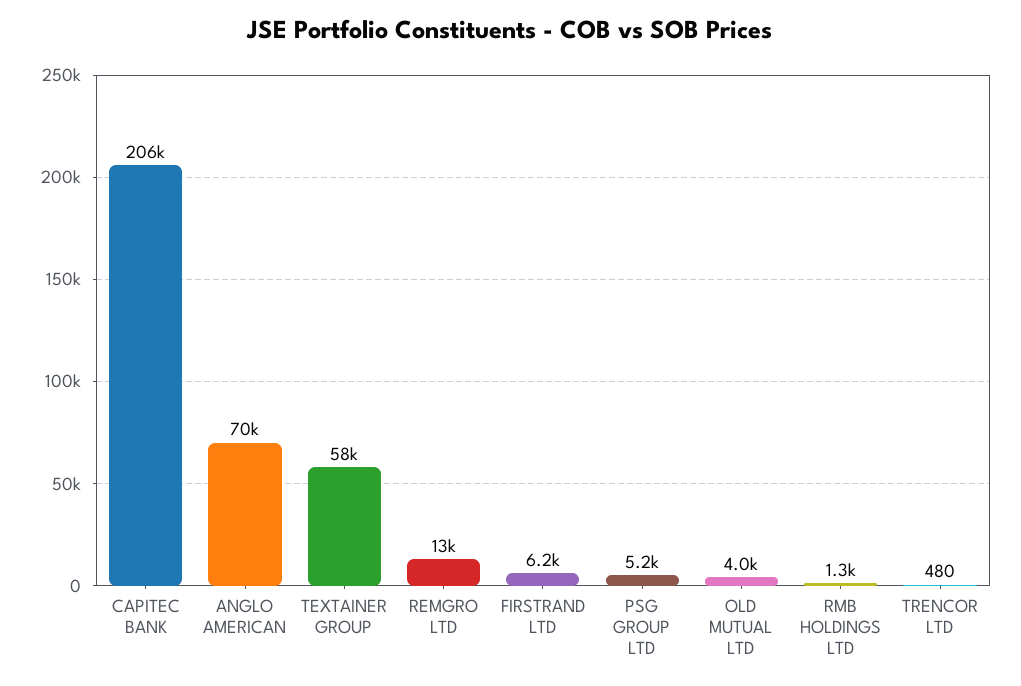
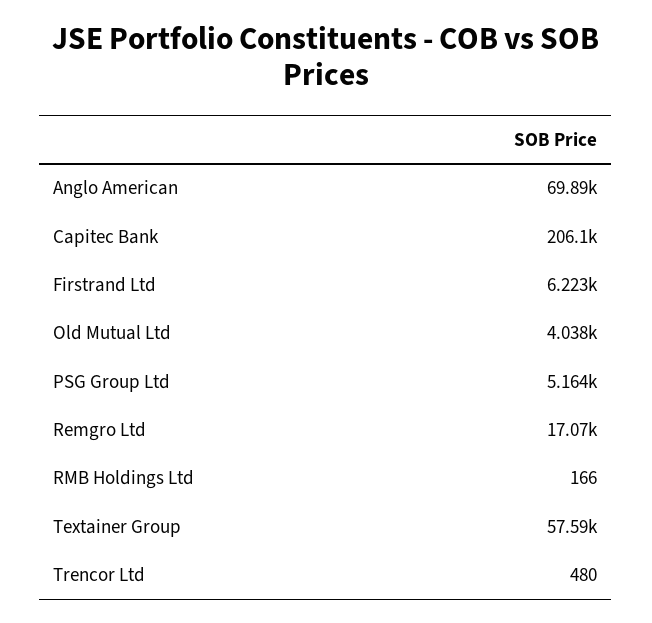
  {
    "CAPITEC BANK": 206100,
    "ANGLO AMERICAN": 69890,
    "TEXTAINER GROUP": 57590,
-   "REMGRO LTD": 13000,
+   "REMGRO LTD": 17070,
    "FIRSTRAND LTD": 6223,
    "PSG GROUP LTD": 5164,
    "OLD MUTUAL LTD": 4038,
-   "RMB HOLDINGS LTD": 1300,
+   "RMB HOLDINGS LTD": 166,
    "TRENCOR LTD": 480
  }

